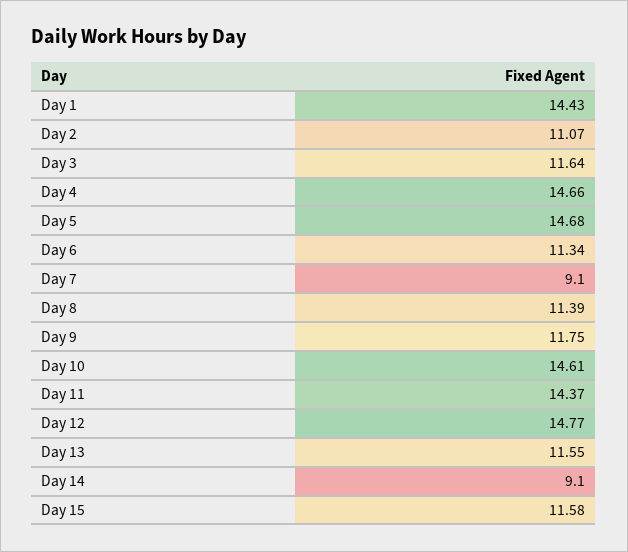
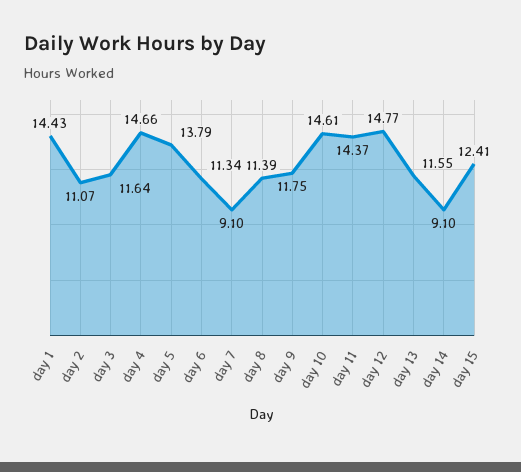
  {
    "Day 1": 14.43,
    "Day 2": 11.07,
    "Day 3": 11.64,
    "Day 4": 14.66,
-   "Day 5": 14.68,
+   "Day 5": 13.79,
    "Day 6": 11.34,
    "Day 7": 9.1,
    "Day 8": 11.39,
    "Day 9": 11.75,
    "Day 10": 14.61,
    "Day 11": 14.37,
    "Day 12": 14.77,
    "Day 13": 11.55,
    "Day 14": 9.1,
-   "Day 15": 11.58
+   "Day 15": 12.41
  }

